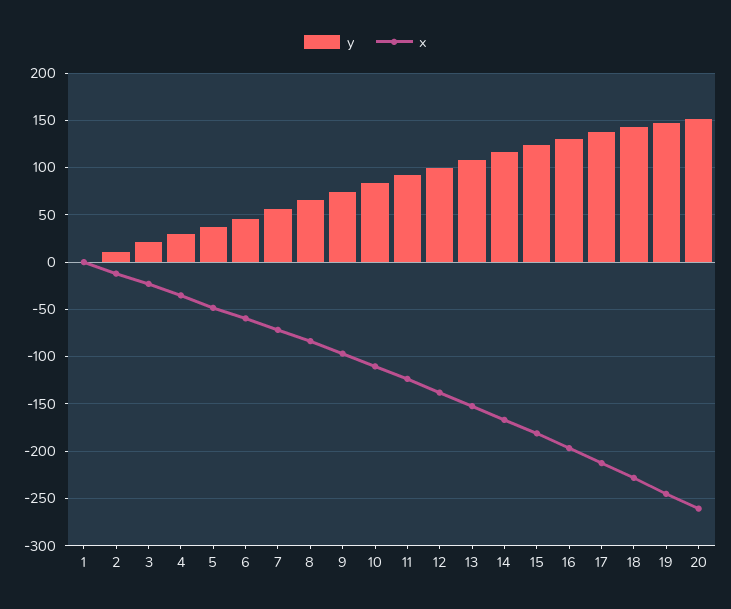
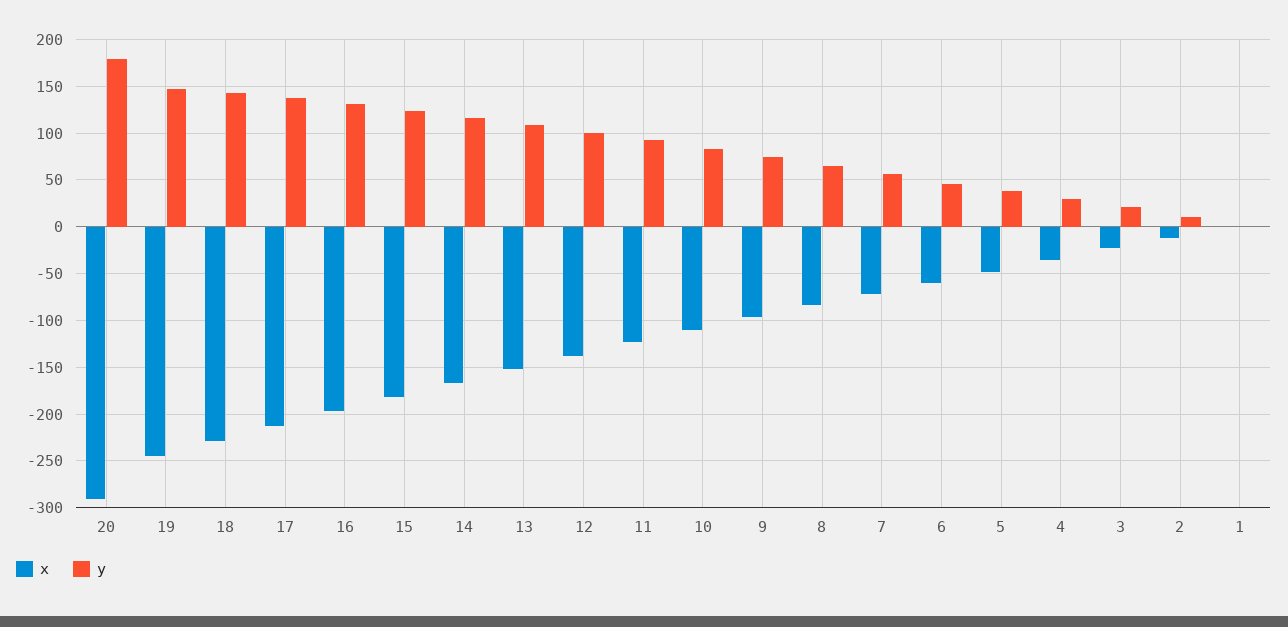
  {
    "y": {
      "1": 0,
      "2": 10,
      "3": 20,
      "4": 30,
      "5": 40,
      "6": 50,
      "7": 60,
      "8": 70,
      "9": 70,
      "10": 80,
      "11": 90,
      "12": 100,
      "13": 110,
      "14": 120,
      "15": 120,
      "16": 130,
      "17": 140,
      "18": 140,
      "19": 150,
-     "20": 150
+     "20": 180
    },
    "x": {
      "1": 0,
      "2": -10,
      "3": -20,
      "4": -40,
      "5": -50,
      "6": -60,
      "7": -70,
      "8": -80,
      "9": -100,
      "10": -110,
      "11": -120,
      "12": -140,
      "13": -150,
      "14": -170,
      "15": -180,
      "16": -200,
      "17": -210,
      "18": -230,
      "19": -250,
-     "20": -260
+     "20": -290
    }
  }

